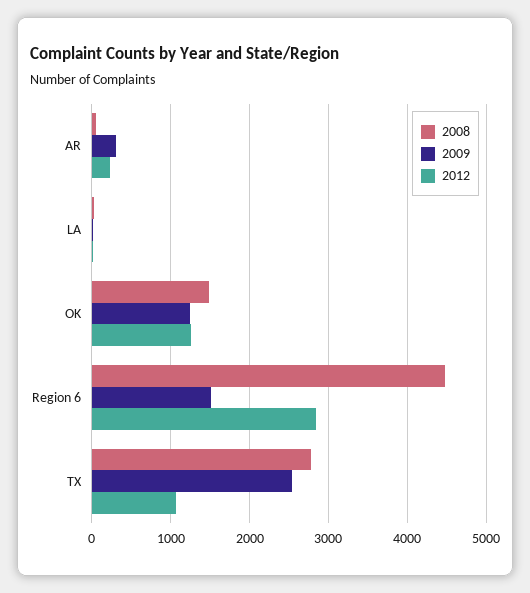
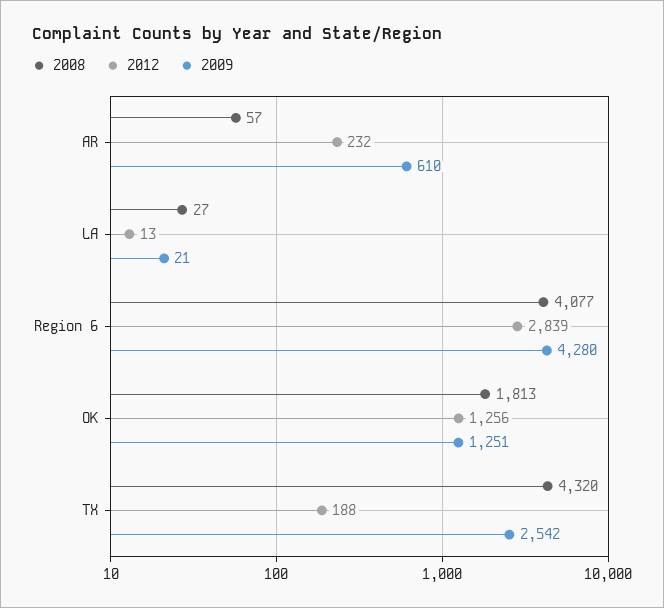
  {
    "2008": {
      "AR": 57,
      "LA": 27,
-     "OK": 1500,
+     "OK": 1813,
-     "Region 6": 4500,
+     "Region 6": 4077,
-     "TX": 2800
+     "TX": 4320
    },
    "2009": {
-     "AR": 300,
+     "AR": 610,
      "LA": 21,
      "OK": 1251,
-     "Region 6": 1500,
+     "Region 6": 4280,
      "TX": 2542
    },
    "2012": {
      "AR": 232,
      "LA": 13,
      "OK": 1256,
      "Region 6": 2839,
-     "TX": 1100
+     "TX": 188
    }
  }

